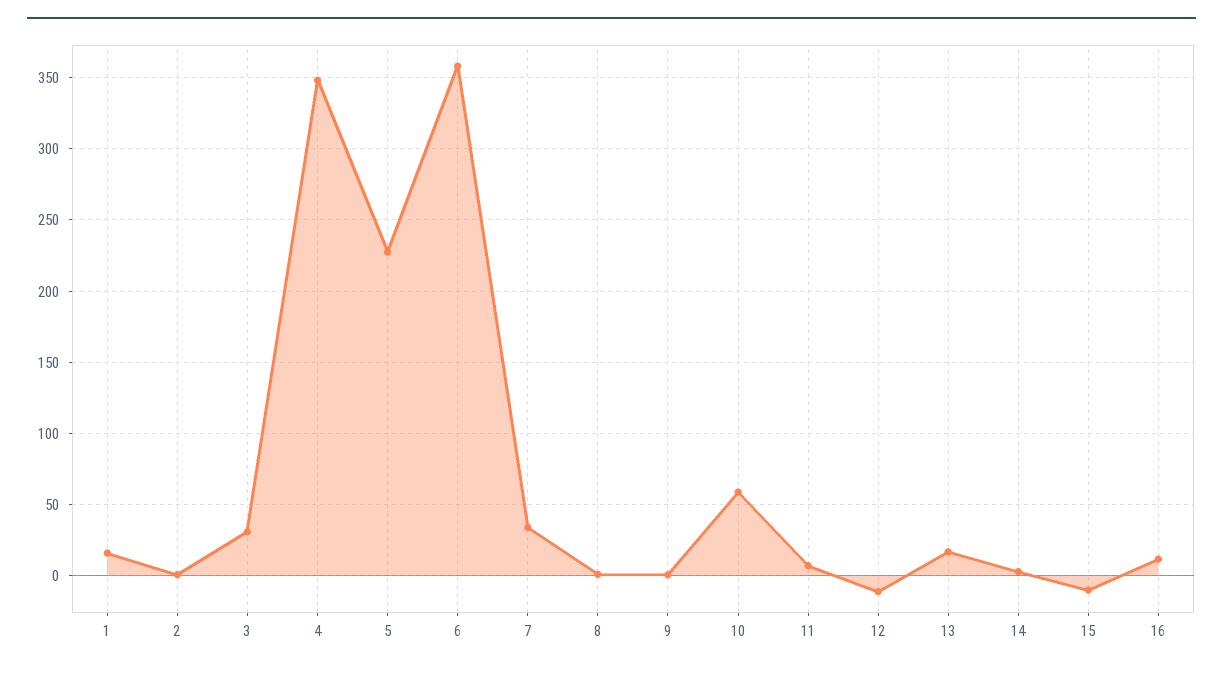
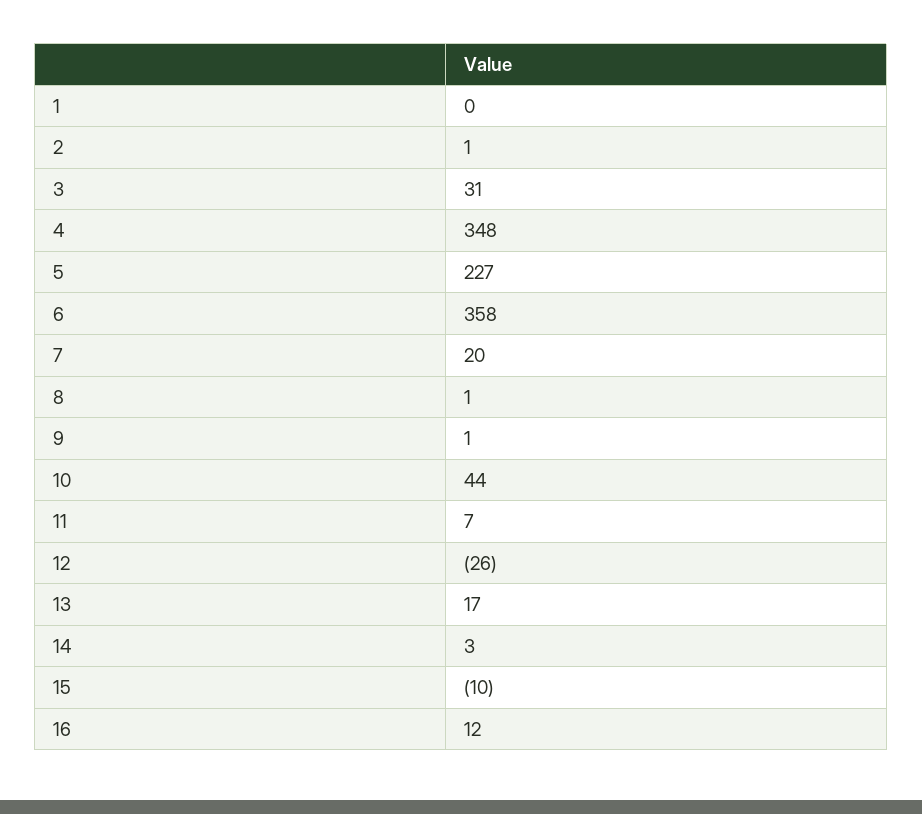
  {
-   "1": 15,
+   "1": 0,
    "2": 1,
    "3": 31,
    "4": 348,
    "5": 227,
    "6": 358,
-   "7": 35,
+   "7": 20,
    "8": 1,
    "9": 1,
-   "10": 60,
+   "10": 44,
    "11": 7,
-   "12": -10,
+   "12": -26,
    "13": 17,
    "14": 3,
    "15": -10,
    "16": 12
  }

